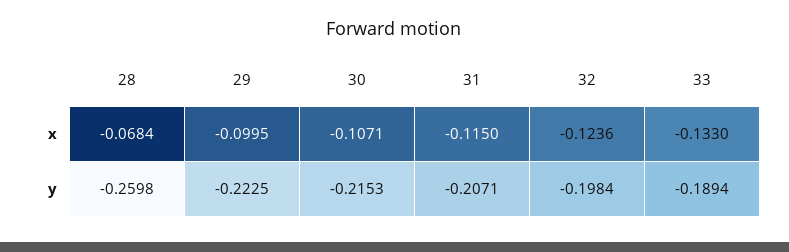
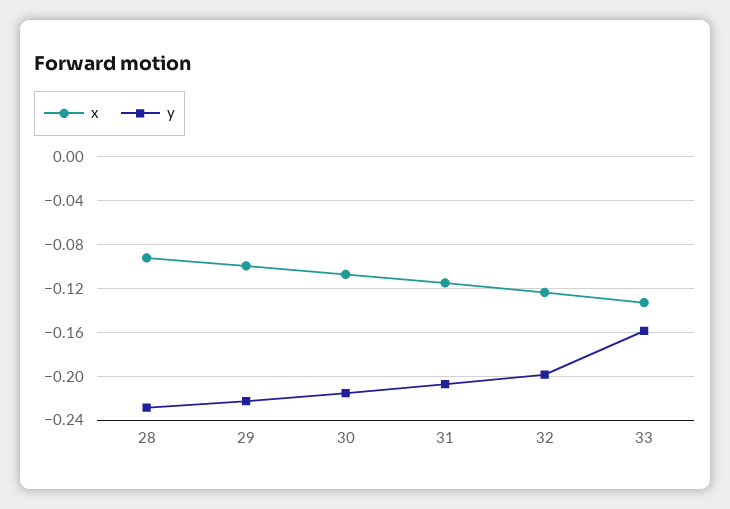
  {
    "x": {
-     "28": -0.0684,
+     "28": -0.09,
      "29": -0.0995,
      "30": -0.1071,
      "31": -0.115,
      "32": -0.1236,
      "33": -0.133
    },
    "y": {
-     "28": -0.2598,
+     "28": -0.23,
      "29": -0.2225,
      "30": -0.2153,
      "31": -0.2071,
      "32": -0.1984,
-     "33": -0.1894
+     "33": -0.16
    }
  }

